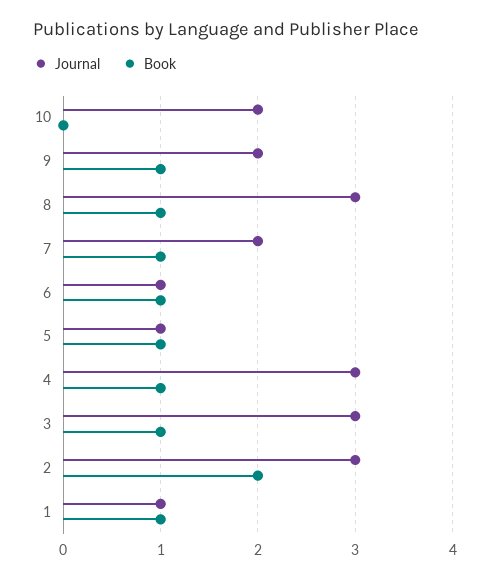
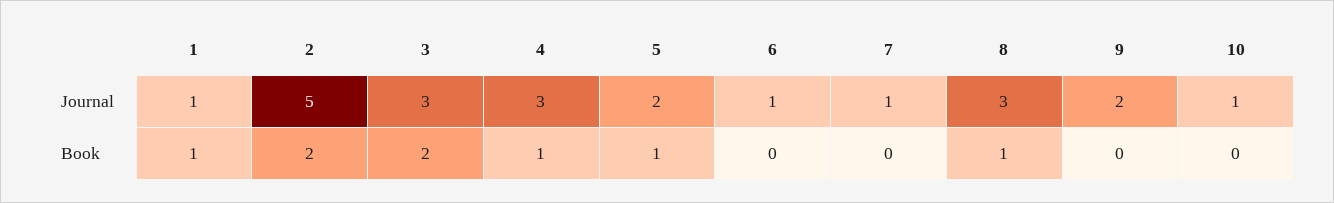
  {
    "Journal": {
-     "10": 2,
+     "10": 1,
      "9": 2,
      "8": 3,
-     "7": 2,
+     "7": 1,
      "6": 1,
-     "5": 1,
+     "5": 2,
      "4": 3,
      "3": 3,
-     "2": 3,
+     "2": 5,
      "1": 1
    },
    "Book": {
      "10": 0,
-     "9": 1,
+     "9": 0,
      "8": 1,
-     "7": 1,
+     "7": 0,
-     "6": 1,
+     "6": 0,
      "5": 1,
      "4": 1,
-     "3": 1,
+     "3": 2,
      "2": 2,
      "1": 1
    }
  }

